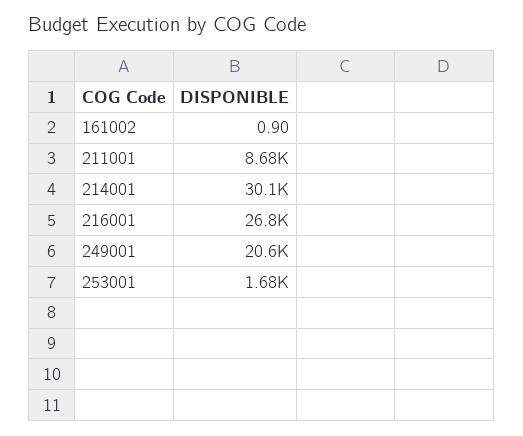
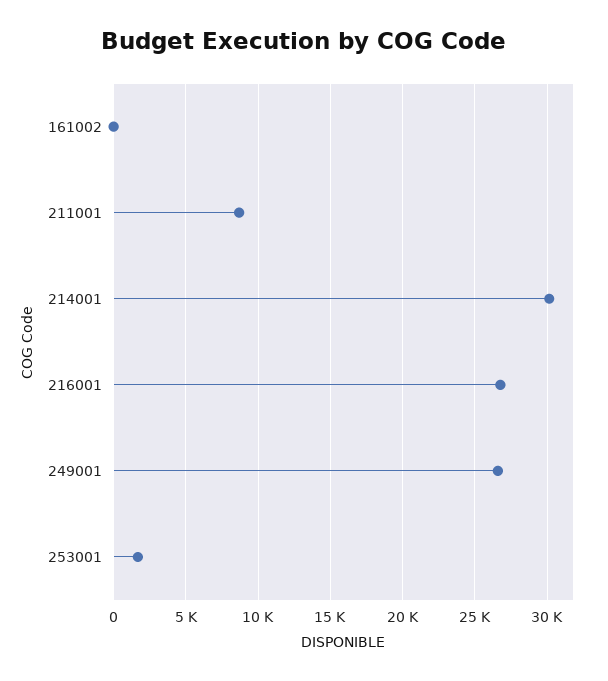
  {
    "161002": 0.9,
    "211001": 8680,
    "214001": 30100,
    "216001": 26800,
-   "249001": 20600,
+   "249001": 26500,
    "253001": 1680
  }

